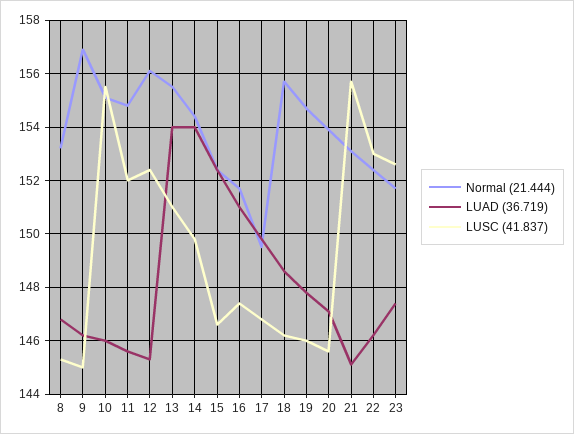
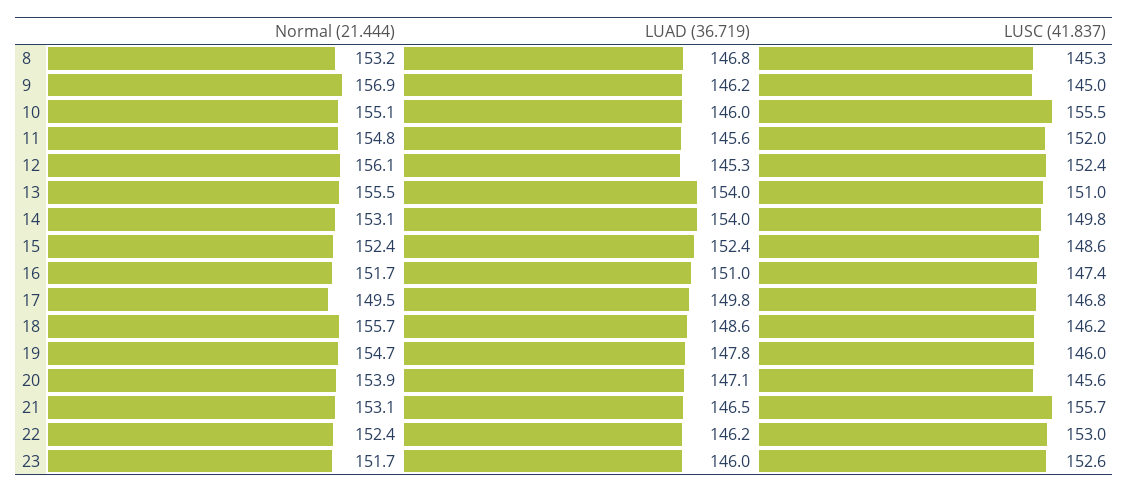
  {
    "Normal (21.444)": {
      "8": 153.2,
      "9": 156.9,
      "10": 155.1,
      "11": 154.8,
      "12": 156.1,
      "13": 155.5,
-     "14": 154.5,
+     "14": 153.1,
      "15": 152.4,
      "16": 151.7,
      "17": 149.5,
      "18": 155.7,
      "19": 154.7,
      "20": 153.9,
      "21": 153.1,
      "22": 152.4,
      "23": 151.7
    },
    "LUAD (36.719)": {
      "8": 146.8,
      "9": 146.2,
      "10": 146,
      "11": 145.6,
      "12": 145.3,
      "13": 154,
      "14": 154,
      "15": 152.4,
      "16": 151,
      "17": 149.8,
      "18": 148.6,
      "19": 147.8,
      "20": 147.1,
-     "21": 145,
+     "21": 146.5,
      "22": 146.2,
-     "23": 147.5
+     "23": 146
    },
    "LUSC (41.837)": {
      "8": 145.3,
      "9": 145,
      "10": 155.5,
      "11": 152,
      "12": 152.4,
      "13": 151,
      "14": 149.8,
-     "15": 146.5,
+     "15": 148.6,
      "16": 147.4,
      "17": 146.8,
      "18": 146.2,
      "19": 146,
      "20": 145.6,
      "21": 155.7,
      "22": 153,
      "23": 152.6
    }
  }

